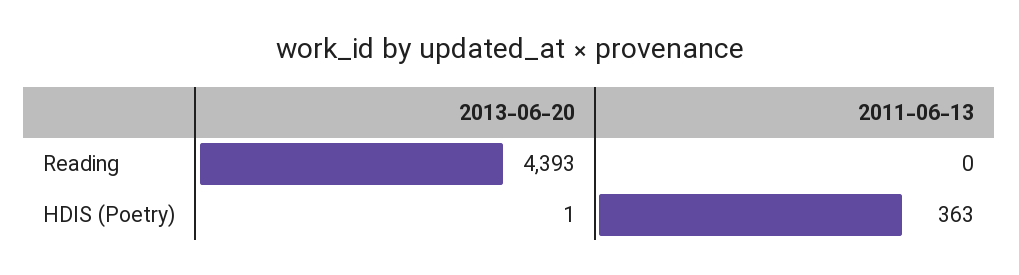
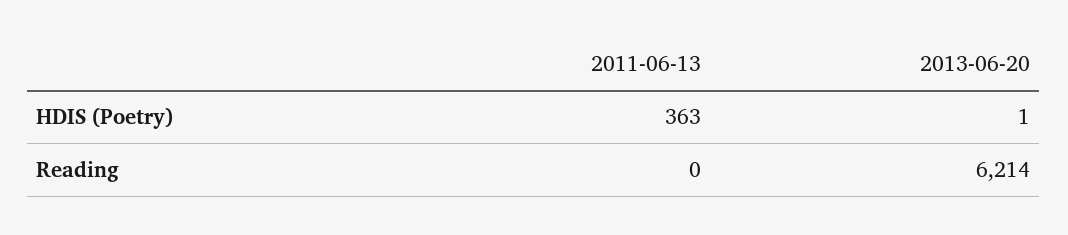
  {
    "2013-06-20": {
-     "Reading": 4393,
+     "Reading": 6214,
      "HDIS (Poetry)": 1
    },
    "2011-06-13": {
      "Reading": 0,
      "HDIS (Poetry)": 363
    }
  }

